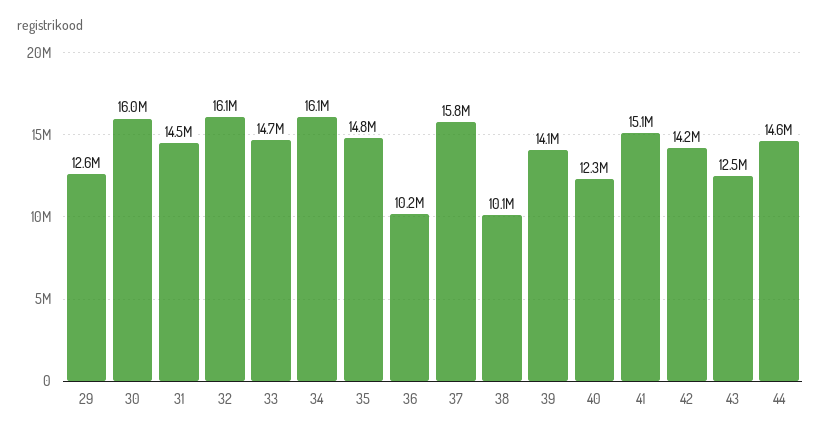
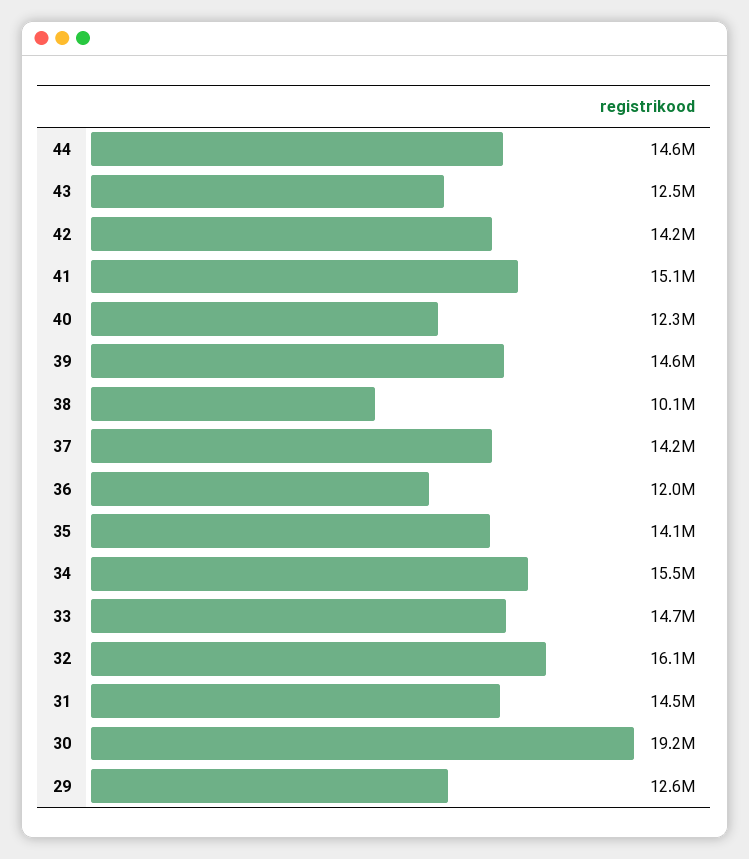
  {
    "29": 12600000,
-   "30": 16000000,
+   "30": 19200000,
    "31": 14500000,
    "32": 16100000,
    "33": 14700000,
-   "34": 16100000,
+   "34": 15500000,
-   "35": 14800000,
+   "35": 14100000,
-   "36": 10200000,
+   "36": 12000000,
-   "37": 15800000,
+   "37": 14200000,
    "38": 10100000,
-   "39": 14100000,
+   "39": 14600000,
    "40": 12300000,
    "41": 15100000,
    "42": 14200000,
    "43": 12500000,
    "44": 14600000
  }

